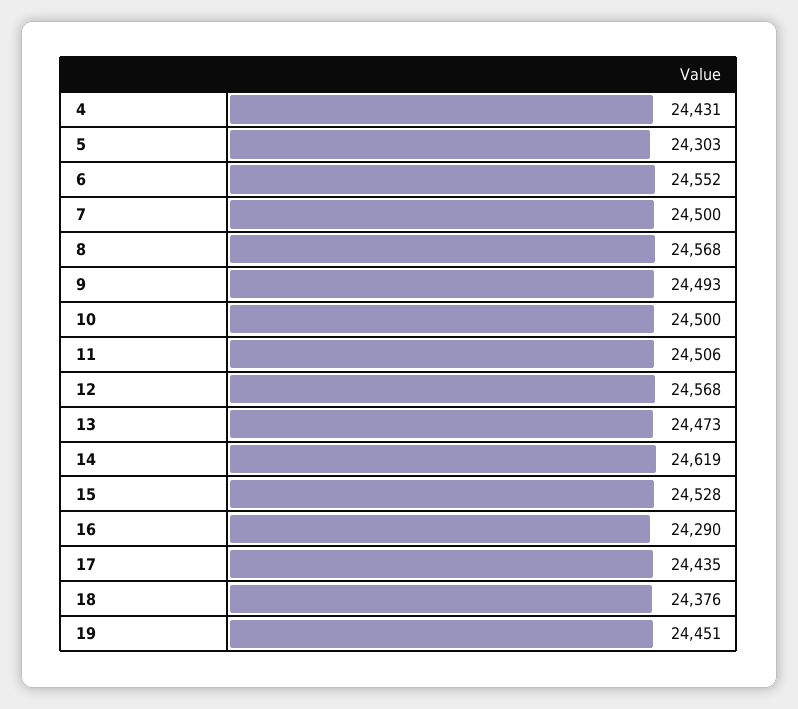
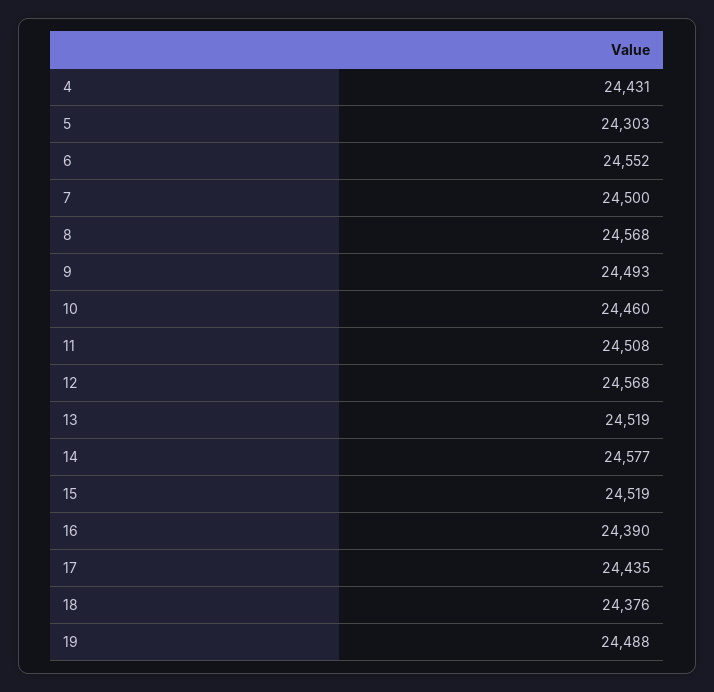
  {
    "4": 24431,
    "5": 24303,
    "6": 24552,
    "7": 24500,
    "8": 24568,
    "9": 24493,
-   "10": 24500,
+   "10": 24460,
-   "11": 24506,
+   "11": 24508,
    "12": 24568,
-   "13": 24473,
+   "13": 24519,
-   "14": 24619,
+   "14": 24577,
-   "15": 24528,
+   "15": 24519,
-   "16": 24290,
+   "16": 24390,
    "17": 24435,
    "18": 24376,
-   "19": 24451
+   "19": 24488
  }

